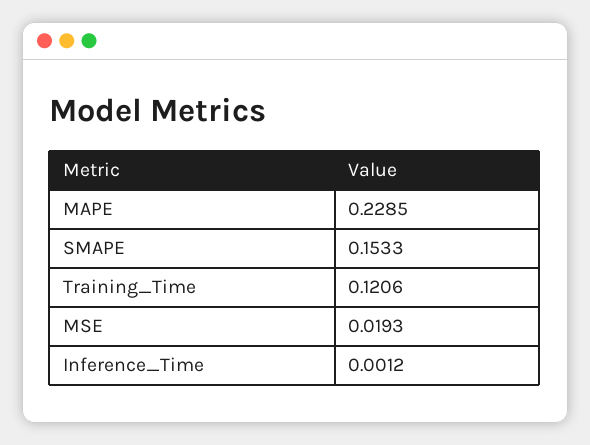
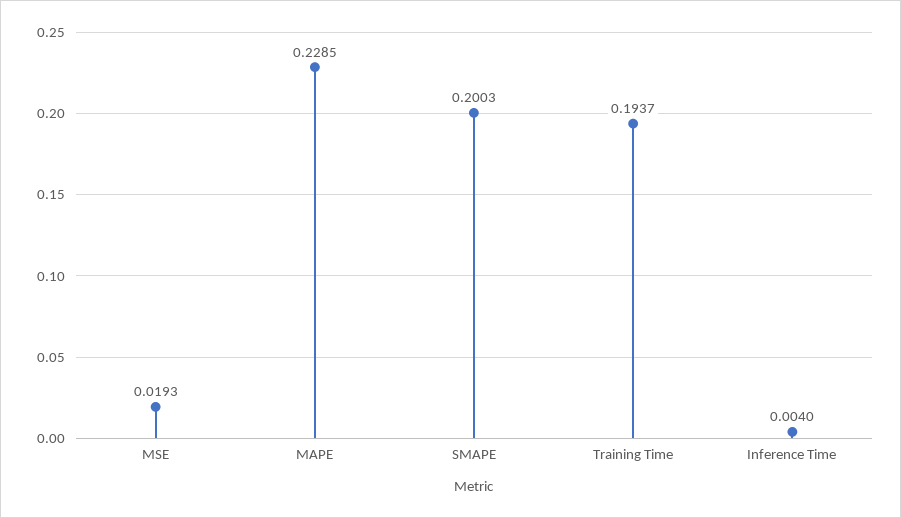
  {
    "MAPE": 0.2285,
-   "SMAPE": 0.1533,
+   "SMAPE": 0.2003,
-   "Training_Time": 0.1206,
+   "Training_Time": 0.1937,
    "MSE": 0.0193,
-   "Inference_Time": 0.0012
+   "Inference_Time": 0.004
  }

